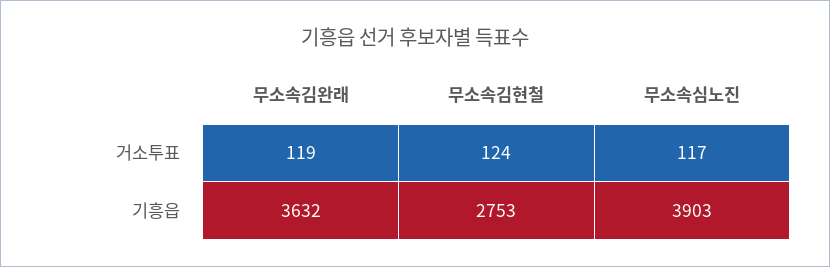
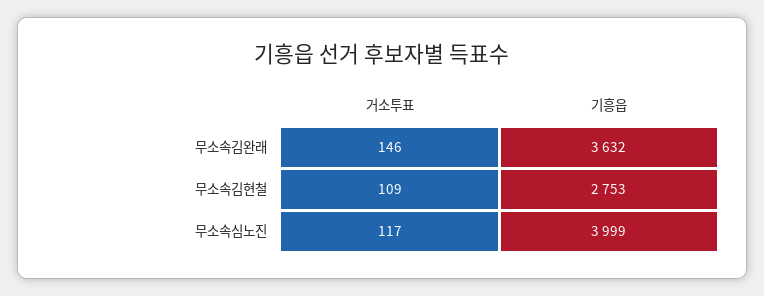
  {
    "무소속김완래": {
-     "거소투표": 119,
+     "거소투표": 146,
      "기흥읍": 3632
    },
    "무소속김현철": {
-     "거소투표": 124,
+     "거소투표": 109,
      "기흥읍": 2753
    },
    "무소속심노진": {
      "거소투표": 117,
-     "기흥읍": 3903
+     "기흥읍": 3999
    }
  }

